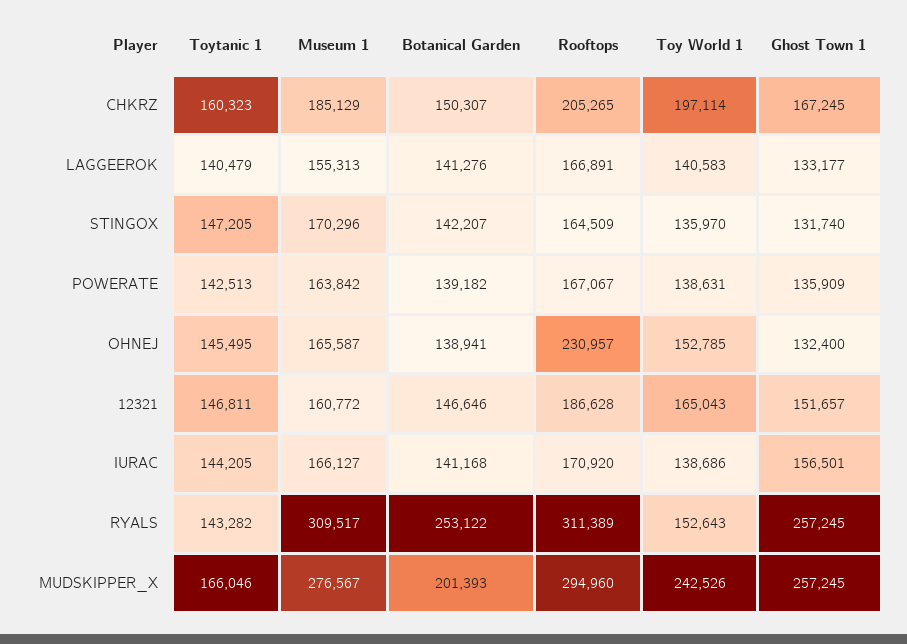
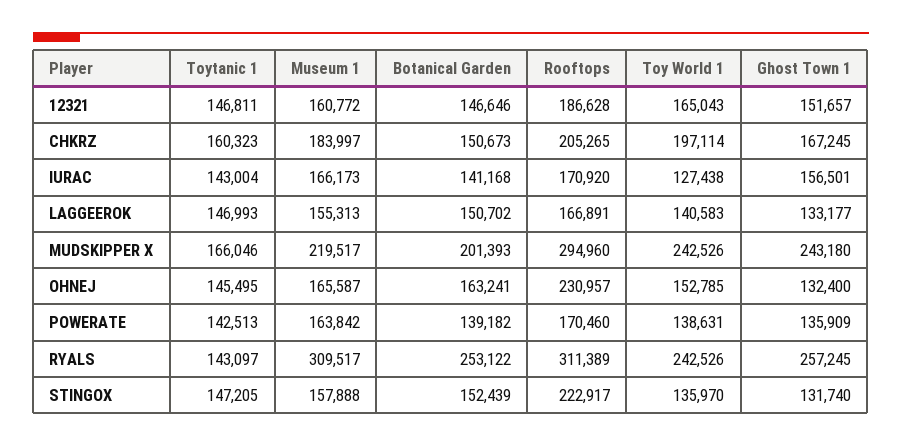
  {
    "Toytanic 1": {
      "CHKRZ": 160323,
-     "LAGGEEROK": 140479,
+     "LAGGEEROK": 146993,
      "STINGOX": 147205,
      "POWERATE": 142513,
      "OHNEJ": 145495,
      "12321": 146811,
-     "IURAC": 144205,
+     "IURAC": 143004,
-     "RYALS": 143282,
+     "RYALS": 143097,
      "MUDSKIPPER_X": 166046
    },
    "Museum 1": {
-     "CHKRZ": 185129,
+     "CHKRZ": 183997,
      "LAGGEEROK": 155313,
-     "STINGOX": 170296,
+     "STINGOX": 157888,
      "POWERATE": 163842,
      "OHNEJ": 165587,
      "12321": 160772,
-     "IURAC": 166127,
+     "IURAC": 166173,
      "RYALS": 309517,
-     "MUDSKIPPER_X": 276567
+     "MUDSKIPPER_X": 219517
    },
    "Botanical Garden": {
-     "CHKRZ": 150307,
+     "CHKRZ": 150673,
-     "LAGGEEROK": 141276,
+     "LAGGEEROK": 150702,
-     "STINGOX": 142207,
+     "STINGOX": 152439,
      "POWERATE": 139182,
-     "OHNEJ": 138941,
+     "OHNEJ": 163241,
      "12321": 146646,
      "IURAC": 141168,
      "RYALS": 253122,
      "MUDSKIPPER_X": 201393
    },
    "Rooftops": {
      "CHKRZ": 205265,
      "LAGGEEROK": 166891,
-     "STINGOX": 164509,
+     "STINGOX": 222917,
-     "POWERATE": 167067,
+     "POWERATE": 170460,
      "OHNEJ": 230957,
      "12321": 186628,
      "IURAC": 170920,
      "RYALS": 311389,
      "MUDSKIPPER_X": 294960
    },
    "Toy World 1": {
      "CHKRZ": 197114,
      "LAGGEEROK": 140583,
      "STINGOX": 135970,
      "POWERATE": 138631,
      "OHNEJ": 152785,
      "12321": 165043,
-     "IURAC": 138686,
+     "IURAC": 127438,
-     "RYALS": 152643,
+     "RYALS": 242526,
      "MUDSKIPPER_X": 242526
    },
    "Ghost Town 1": {
      "CHKRZ": 167245,
      "LAGGEEROK": 133177,
      "STINGOX": 131740,
      "POWERATE": 135909,
      "OHNEJ": 132400,
      "12321": 151657,
      "IURAC": 156501,
      "RYALS": 257245,
-     "MUDSKIPPER_X": 257245
+     "MUDSKIPPER_X": 243180
    }
  }

